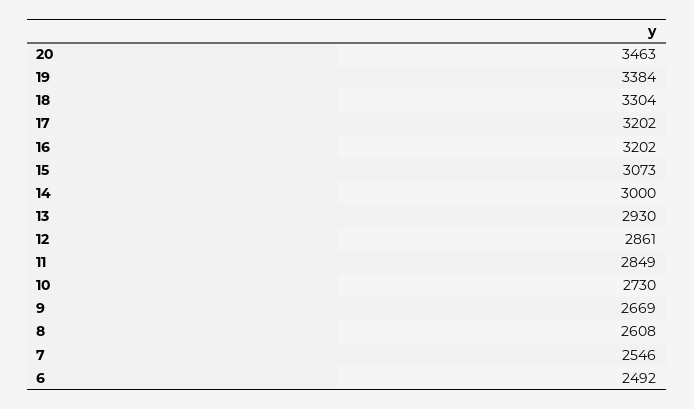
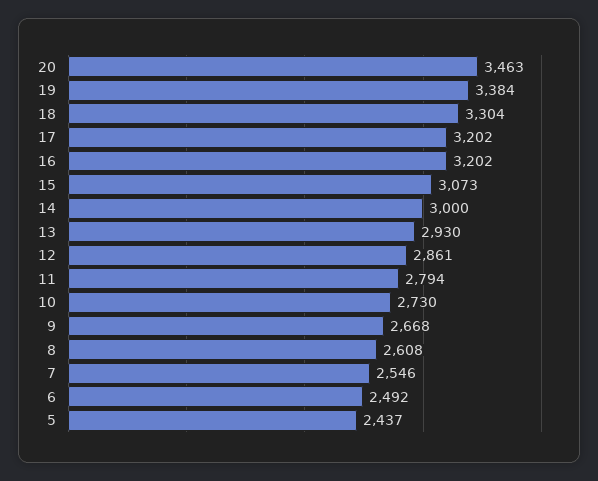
  {
    "20": 3463,
    "19": 3384,
    "18": 3304,
    "17": 3202,
    "16": 3202,
    "15": 3073,
    "14": 3000,
    "13": 2930,
    "12": 2861,
-   "11": 2849,
+   "11": 2794,
    "10": 2730,
-   "9": 2669,
+   "9": 2668,
    "8": 2608,
    "7": 2546,
-   "6": 2492
+   "6": 2492,
+   "5": 2437
  }

